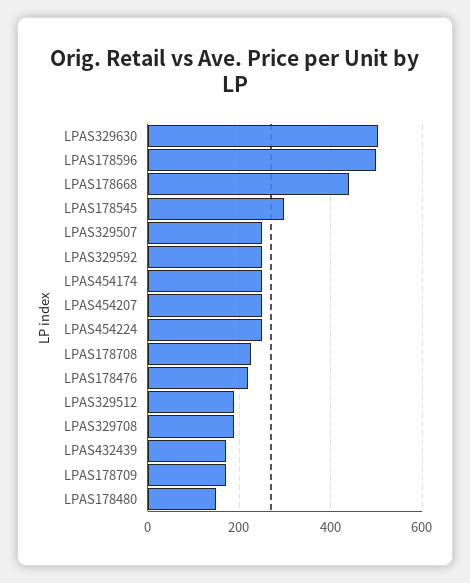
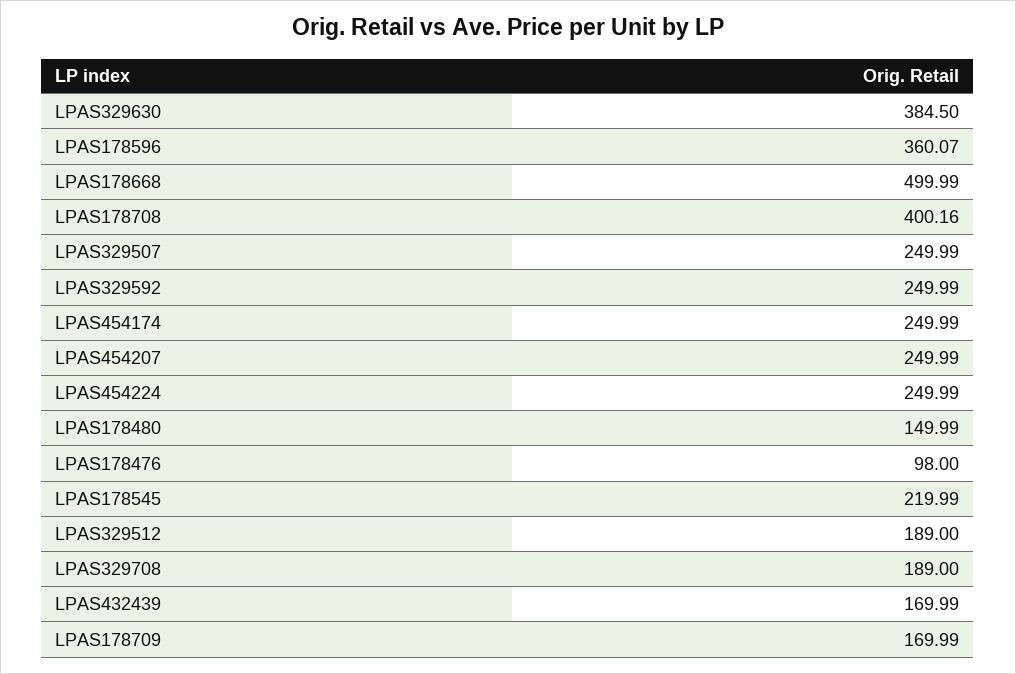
  {
-   "LPAS329630": 500,
+   "LPAS329630": 384.5,
-   "LPAS178596": 500,
+   "LPAS178596": 360.07,
-   "LPAS178668": 440,
+   "LPAS178668": 499.99,
-   "LPAS178545": 300,
+   "LPAS178545": 219.99,
    "LPAS329507": 249.99,
    "LPAS329592": 249.99,
    "LPAS454174": 249.99,
    "LPAS454207": 249.99,
    "LPAS454224": 249.99,
-   "LPAS178708": 220,
+   "LPAS178708": 400.16,
-   "LPAS178476": 220,
+   "LPAS178476": 98,
    "LPAS329512": 189,
    "LPAS329708": 189,
    "LPAS432439": 169.99,
    "LPAS178709": 169.99,
    "LPAS178480": 149.99
  }

